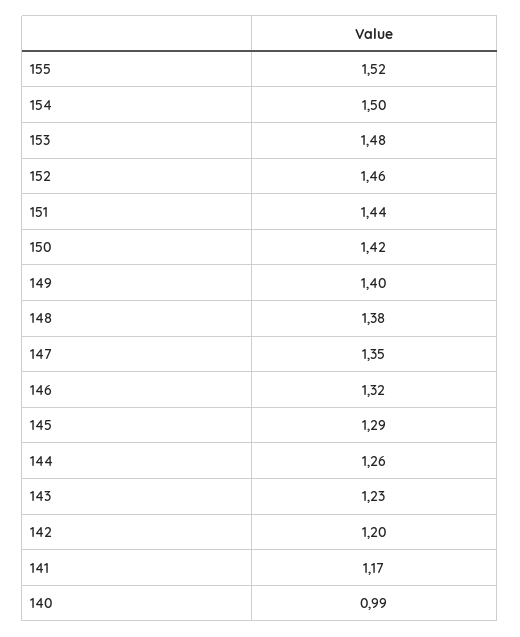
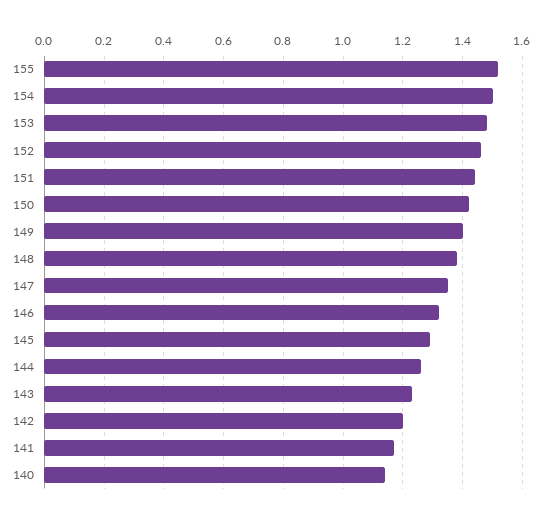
  {
    "155": 1.52,
    "154": 1.5,
    "153": 1.48,
    "152": 1.46,
    "151": 1.44,
    "150": 1.42,
    "149": 1.4,
    "148": 1.38,
    "147": 1.35,
    "146": 1.32,
    "145": 1.29,
    "144": 1.26,
    "143": 1.23,
    "142": 1.2,
    "141": 1.17,
-   "140": 0.99
+   "140": 1.15
  }

